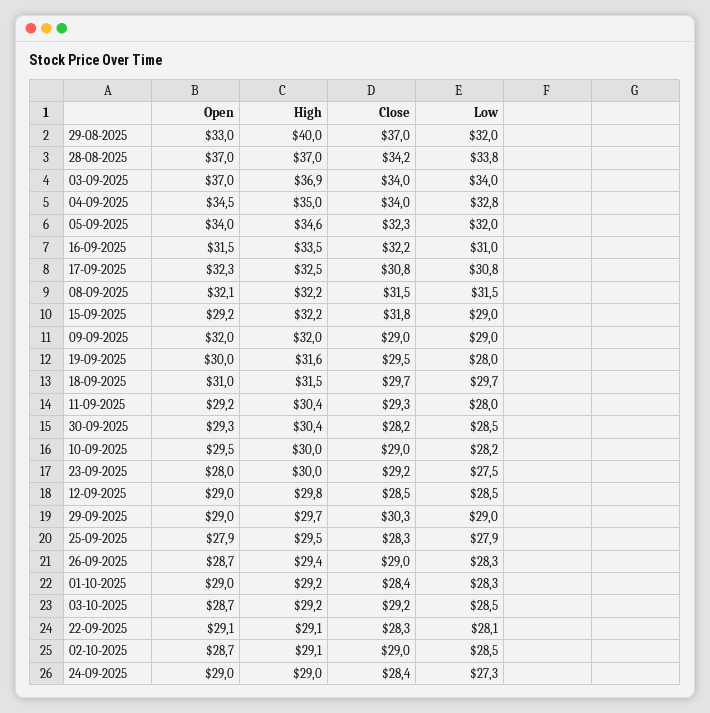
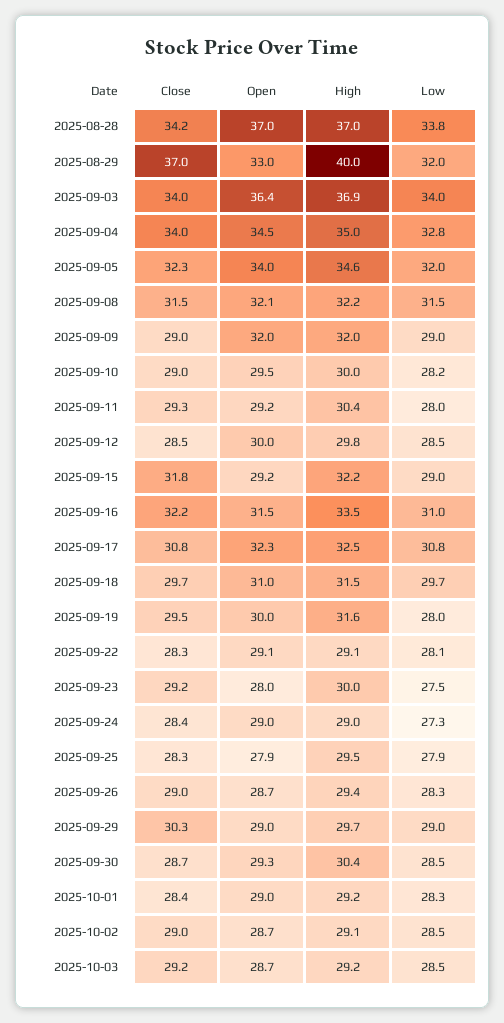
  {
    "Open": {
      "29-08-2025": 33,
      "28-08-2025": 37,
-     "03-09-2025": 37,
+     "03-09-2025": 36.4,
      "04-09-2025": 34.5,
      "05-09-2025": 34,
      "16-09-2025": 31.5,
      "17-09-2025": 32.3,
      "08-09-2025": 32.1,
      "15-09-2025": 29.2,
      "09-09-2025": 32,
      "19-09-2025": 30,
      "18-09-2025": 31,
      "11-09-2025": 29.2,
      "30-09-2025": 29.3,
      "10-09-2025": 29.5,
      "23-09-2025": 28,
-     "12-09-2025": 29,
+     "12-09-2025": 30,
      "29-09-2025": 29,
      "25-09-2025": 27.9,
      "26-09-2025": 28.7,
      "01-10-2025": 29,
      "03-10-2025": 28.7,
      "22-09-2025": 29.1,
      "02-10-2025": 28.7,
      "24-09-2025": 29
    },
    "High": {
      "29-08-2025": 40,
      "28-08-2025": 37,
      "03-09-2025": 36.9,
      "04-09-2025": 35,
      "05-09-2025": 34.6,
      "16-09-2025": 33.5,
      "17-09-2025": 32.5,
      "08-09-2025": 32.2,
      "15-09-2025": 32.2,
      "09-09-2025": 32,
      "19-09-2025": 31.6,
      "18-09-2025": 31.5,
      "11-09-2025": 30.4,
      "30-09-2025": 30.4,
      "10-09-2025": 30,
      "23-09-2025": 30,
      "12-09-2025": 29.8,
      "29-09-2025": 29.7,
      "25-09-2025": 29.5,
      "26-09-2025": 29.4,
      "01-10-2025": 29.2,
      "03-10-2025": 29.2,
      "22-09-2025": 29.1,
      "02-10-2025": 29.1,
      "24-09-2025": 29
    },
    "Close": {
      "29-08-2025": 37,
      "28-08-2025": 34.2,
      "03-09-2025": 34,
      "04-09-2025": 34,
      "05-09-2025": 32.3,
      "16-09-2025": 32.2,
      "17-09-2025": 30.8,
      "08-09-2025": 31.5,
      "15-09-2025": 31.8,
      "09-09-2025": 29,
      "19-09-2025": 29.5,
      "18-09-2025": 29.7,
      "11-09-2025": 29.3,
-     "30-09-2025": 28.2,
+     "30-09-2025": 28.7,
      "10-09-2025": 29,
      "23-09-2025": 29.2,
      "12-09-2025": 28.5,
      "29-09-2025": 30.3,
      "25-09-2025": 28.3,
      "26-09-2025": 29,
      "01-10-2025": 28.4,
      "03-10-2025": 29.2,
      "22-09-2025": 28.3,
      "02-10-2025": 29,
      "24-09-2025": 28.4
    },
    "Low": {
      "29-08-2025": 32,
      "28-08-2025": 33.8,
      "03-09-2025": 34,
      "04-09-2025": 32.8,
      "05-09-2025": 32,
      "16-09-2025": 31,
      "17-09-2025": 30.8,
      "08-09-2025": 31.5,
      "15-09-2025": 29,
      "09-09-2025": 29,
      "19-09-2025": 28,
      "18-09-2025": 29.7,
      "11-09-2025": 28,
      "30-09-2025": 28.5,
      "10-09-2025": 28.2,
      "23-09-2025": 27.5,
      "12-09-2025": 28.5,
      "29-09-2025": 29,
      "25-09-2025": 27.9,
      "26-09-2025": 28.3,
      "01-10-2025": 28.3,
      "03-10-2025": 28.5,
      "22-09-2025": 28.1,
      "02-10-2025": 28.5,
      "24-09-2025": 27.3
    }
  }

